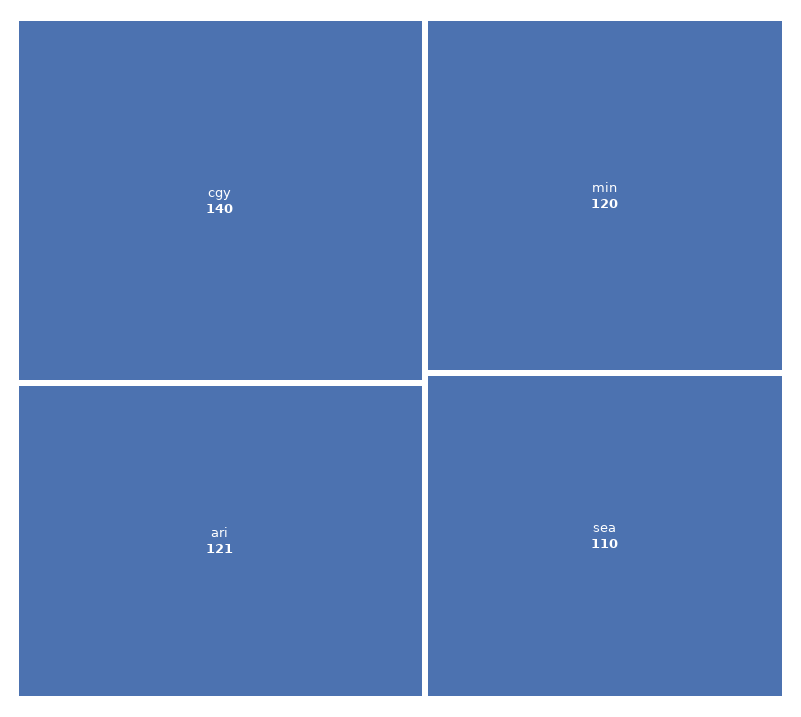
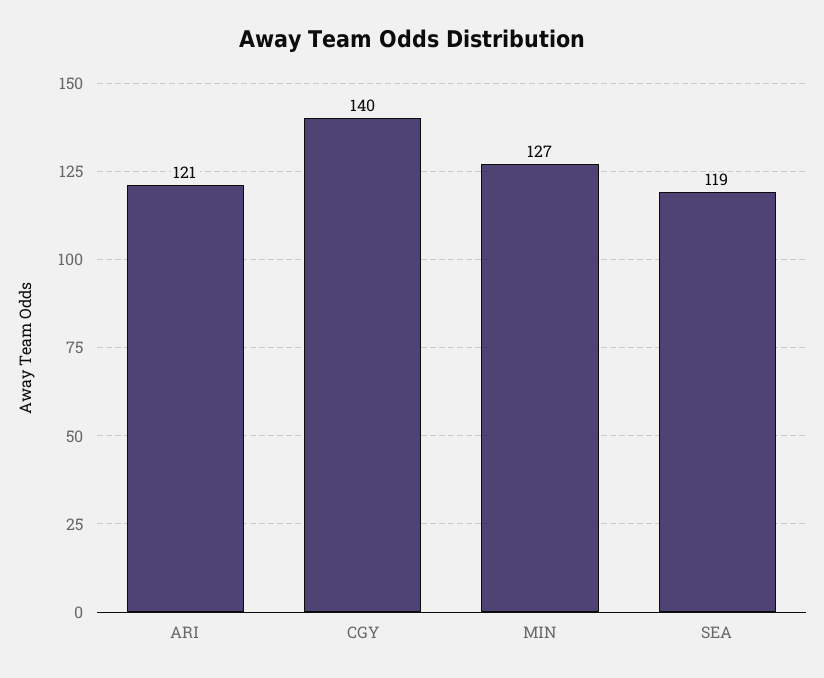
  {
    "cgy": 140,
    "ari": 121,
-   "min": 120,
+   "min": 127,
-   "sea": 110
+   "sea": 119
  }

